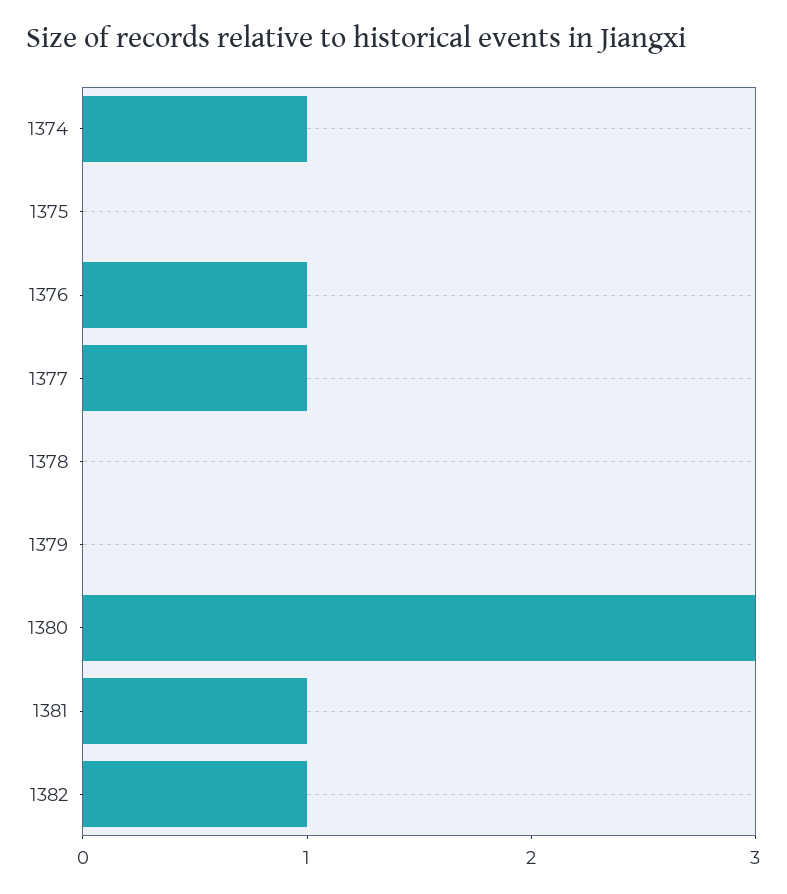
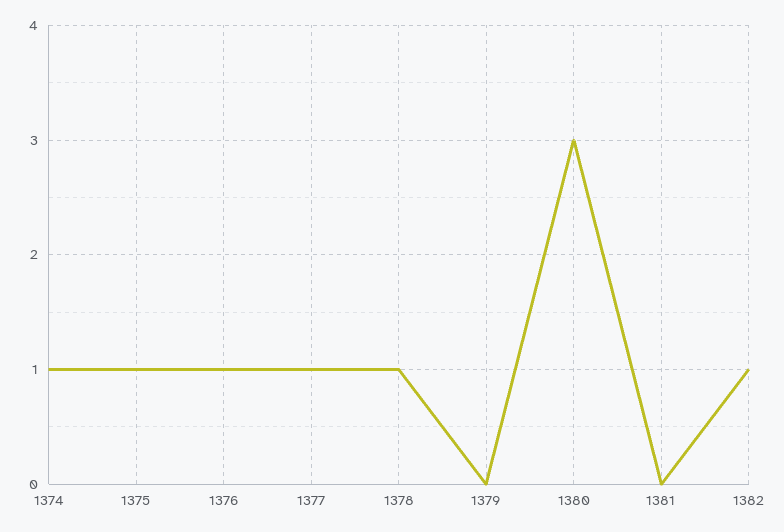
  {
    "1374": 1,
-   "1375": 0,
+   "1375": 1,
    "1376": 1,
    "1377": 1,
-   "1378": 0,
+   "1378": 1,
    "1379": 0,
    "1380": 3,
-   "1381": 1,
+   "1381": 0,
    "1382": 1
  }

